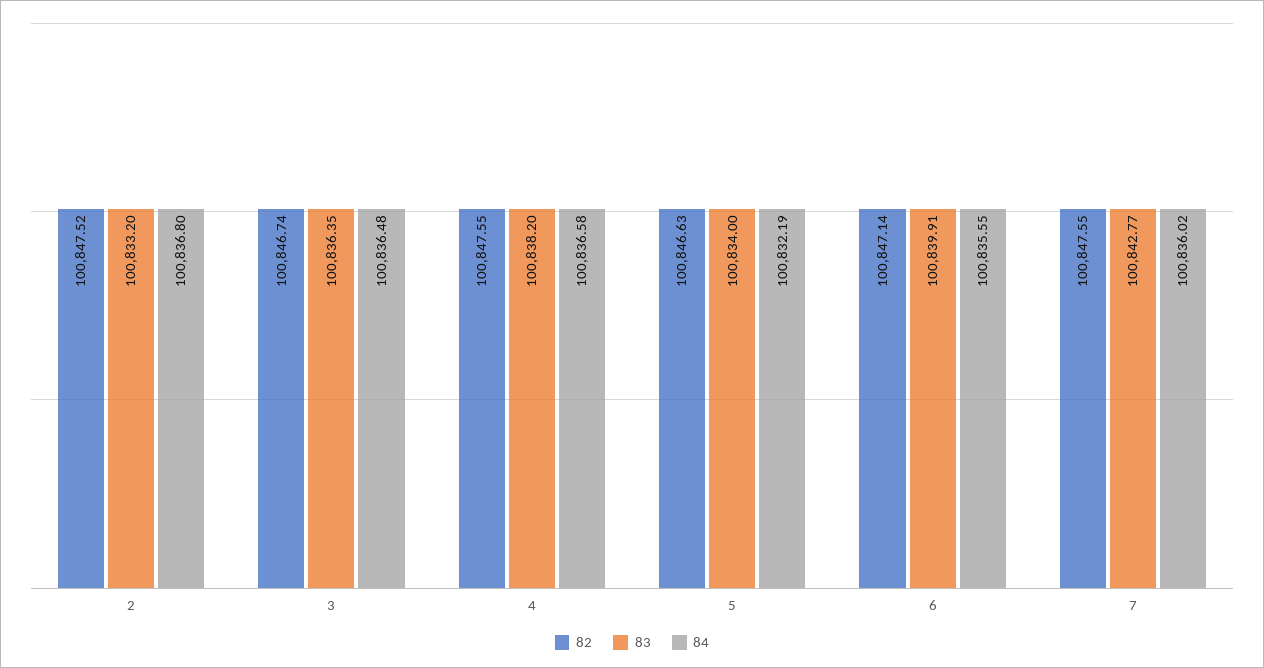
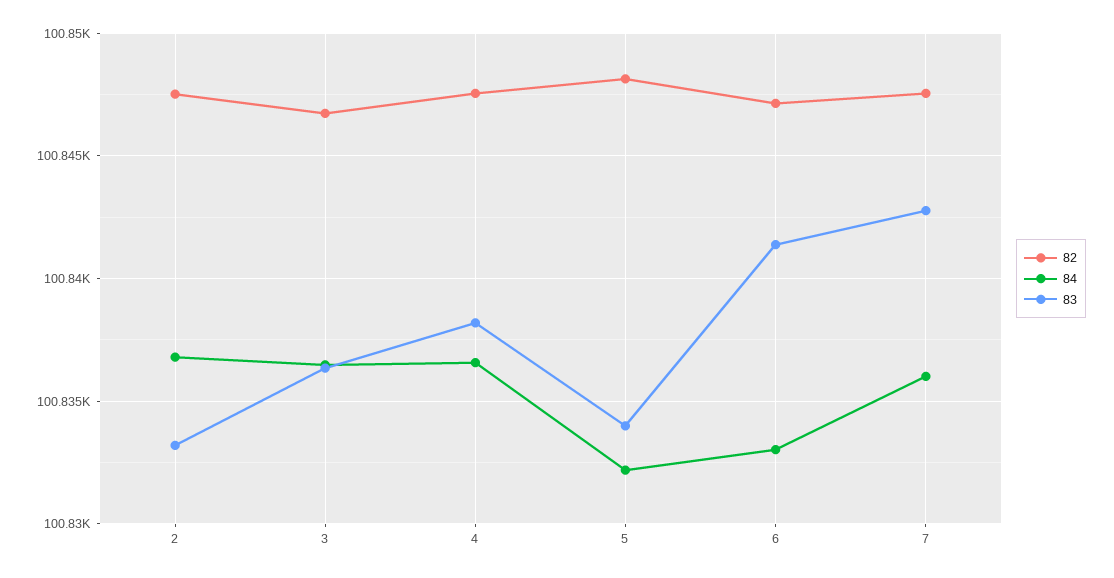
  {
    "82": {
      "2": 100847.52,
      "3": 100846.74,
      "4": 100847.55,
-     "5": 100846.63,
+     "5": 100848,
      "6": 100847.14,
      "7": 100847.55
    },
    "83": {
      "2": 100833.2,
      "3": 100836.35,
      "4": 100838.2,
      "5": 100834,
-     "6": 100839.91,
+     "6": 100841.5,
      "7": 100842.77
    },
    "84": {
      "2": 100836.8,
      "3": 100836.48,
      "4": 100836.58,
      "5": 100832.19,
-     "6": 100835.55,
+     "6": 100833,
      "7": 100836.02
    }
  }

